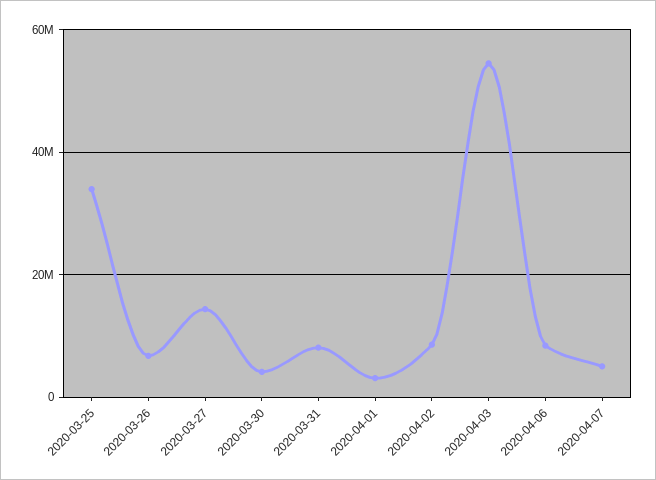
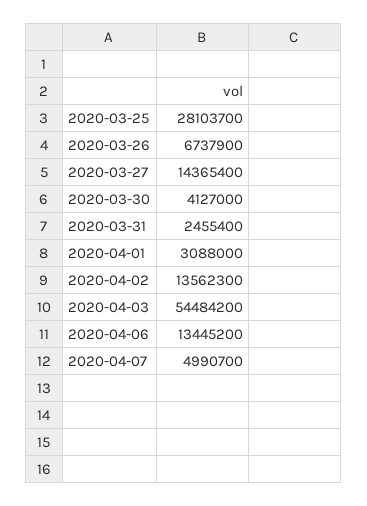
  {
-   "2020-03-25": 34000000,
+   "2020-03-25": 28103700,
    "2020-03-26": 6737900,
    "2020-03-27": 14365400,
    "2020-03-30": 4127000,
-   "2020-03-31": 8000000,
+   "2020-03-31": 2455400,
    "2020-04-01": 3088000,
-   "2020-04-02": 8000000,
+   "2020-04-02": 13562300,
    "2020-04-03": 54484200,
-   "2020-04-06": 8000000,
+   "2020-04-06": 13445200,
    "2020-04-07": 4990700
  }

